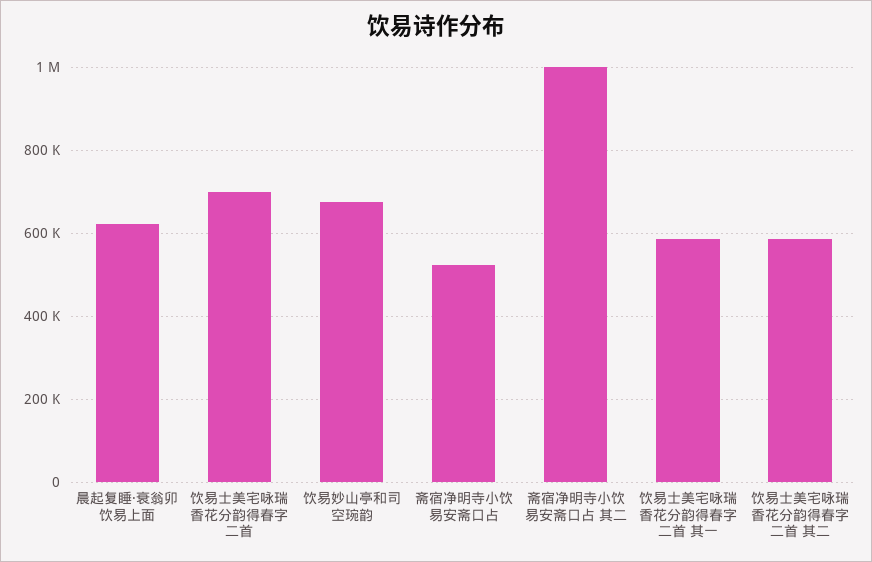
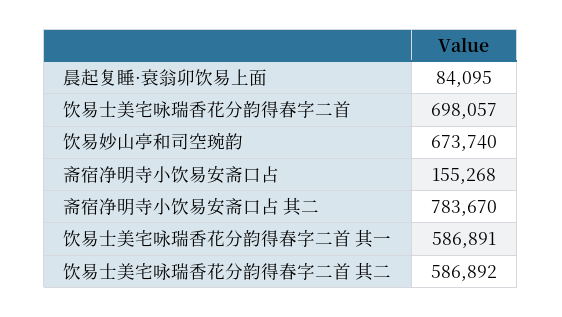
  {
-   "晨起复睡·衰翁卯饮易上面": 620000,
+   "晨起复睡·衰翁卯饮易上面": 84095,
    "饮易士美宅咏瑞香花分韵得春字二首": 698057,
    "饮易妙山亭和司空琬韵": 673740,
-   "斋宿净明寺小饮易安斋口占": 520000,
+   "斋宿净明寺小饮易安斋口占": 155268,
-   "斋宿净明寺小饮易安斋口占 其二": 1000000,
+   "斋宿净明寺小饮易安斋口占 其二": 783670,
    "饮易士美宅咏瑞香花分韵得春字二首 其一": 586891,
    "饮易士美宅咏瑞香花分韵得春字二首 其二": 586892
  }

